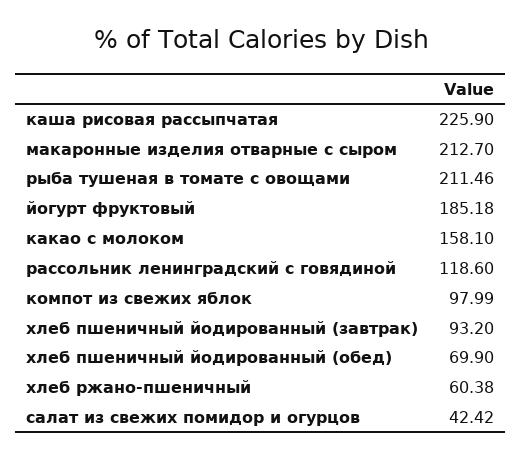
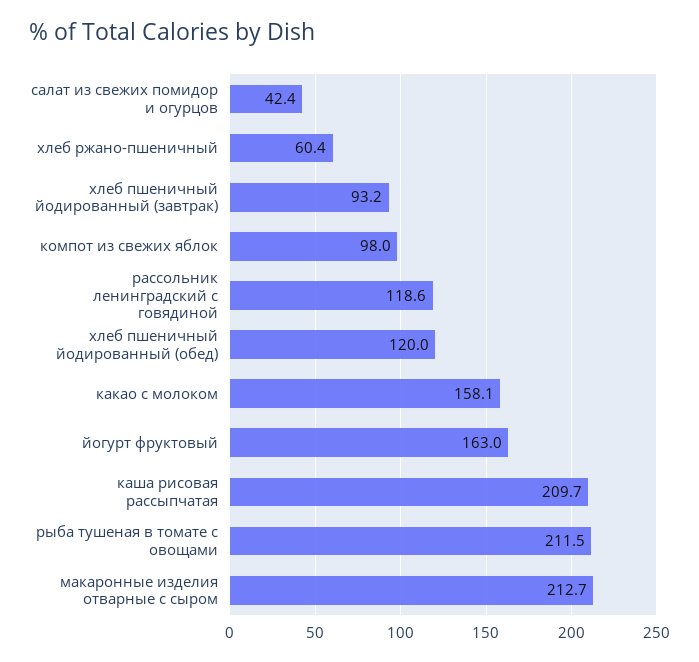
  {
-   "каша рисовая рассыпчатая": 225.9,
+   "каша рисовая рассыпчатая": 209.7,
    "макаронные изделия отварные с сыром": 212.7,
    "рыба тушеная в томате с овощами": 211.46,
-   "йогурт фруктовый": 185.18,
+   "йогурт фруктовый": 163,
    "какао с молоком": 158.1,
    "рассольник ленинградский с говядиной": 118.6,
    "компот из свежих яблок": 97.99,
    "хлеб пшеничный йодированный (завтрак)": 93.2,
-   "хлеб пшеничный йодированный (обед)": 69.9,
+   "хлеб пшеничный йодированный (обед)": 120,
    "хлеб ржано-пшеничный": 60.38,
    "салат из свежих помидор и огурцов": 42.42
  }

